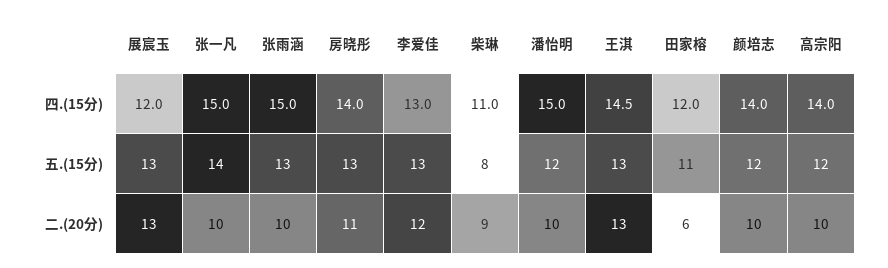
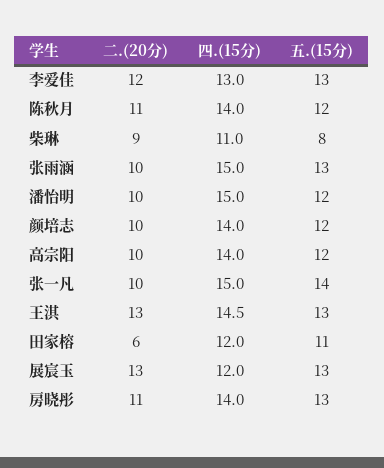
  {
    "展宸玉": {
      "四.(15分)": 12,
      "五.(15分)": 13,
      "二.(20分)": 13
    },
    "张一凡": {
      "四.(15分)": 15,
      "五.(15分)": 14,
      "二.(20分)": 10
    },
    "张雨涵": {
      "四.(15分)": 15,
      "五.(15分)": 13,
      "二.(20分)": 10
    },
    "房晓彤": {
      "四.(15分)": 14,
      "五.(15分)": 13,
      "二.(20分)": 11
    },
    "李爱佳": {
      "四.(15分)": 13,
      "五.(15分)": 13,
      "二.(20分)": 12
    },
    "柴琳": {
      "四.(15分)": 11,
      "五.(15分)": 8,
      "二.(20分)": 9
    },
    "潘怡明": {
      "四.(15分)": 15,
      "五.(15分)": 12,
      "二.(20分)": 10
    },
    "王淇": {
      "四.(15分)": 14.5,
      "五.(15分)": 13,
      "二.(20分)": 13
    },
    "田家榕": {
      "四.(15分)": 12,
      "五.(15分)": 11,
      "二.(20分)": 6
    },
    "颜培志": {
      "四.(15分)": 14,
      "五.(15分)": 12,
      "二.(20分)": 10
    },
    "高宗阳": {
      "四.(15分)": 14,
      "五.(15分)": 12,
      "二.(20分)": 10
-   }
+   },
+   "陈秋月": {
+     "二.(20分)": 11,
+     "四.(15分)": 14,
+     "五.(15分)": 12
+   }
  }

